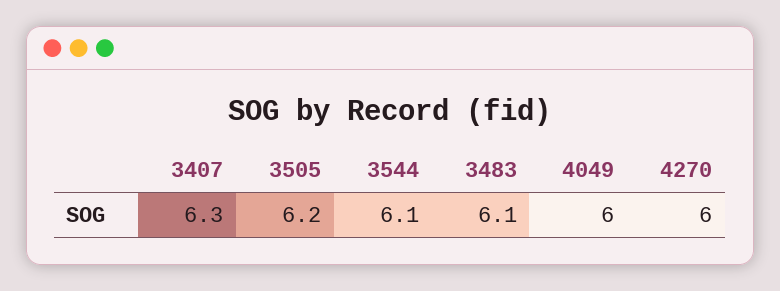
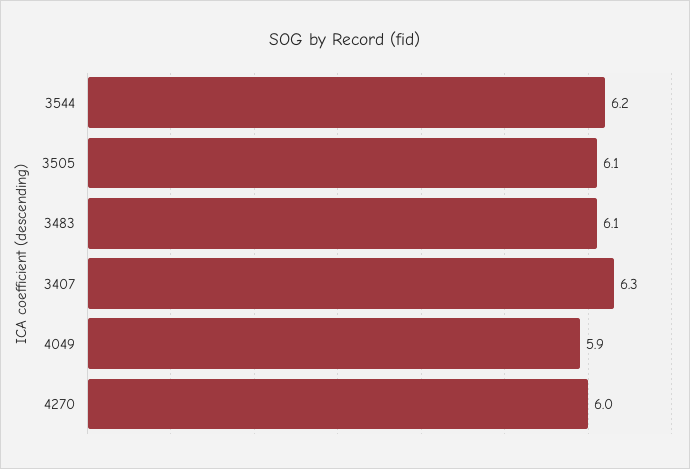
  {
    "3407": 6.3,
-   "3505": 6.2,
+   "3505": 6.1,
-   "3544": 6.1,
+   "3544": 6.2,
    "3483": 6.1,
-   "4049": 6,
+   "4049": 5.9,
    "4270": 6
  }

